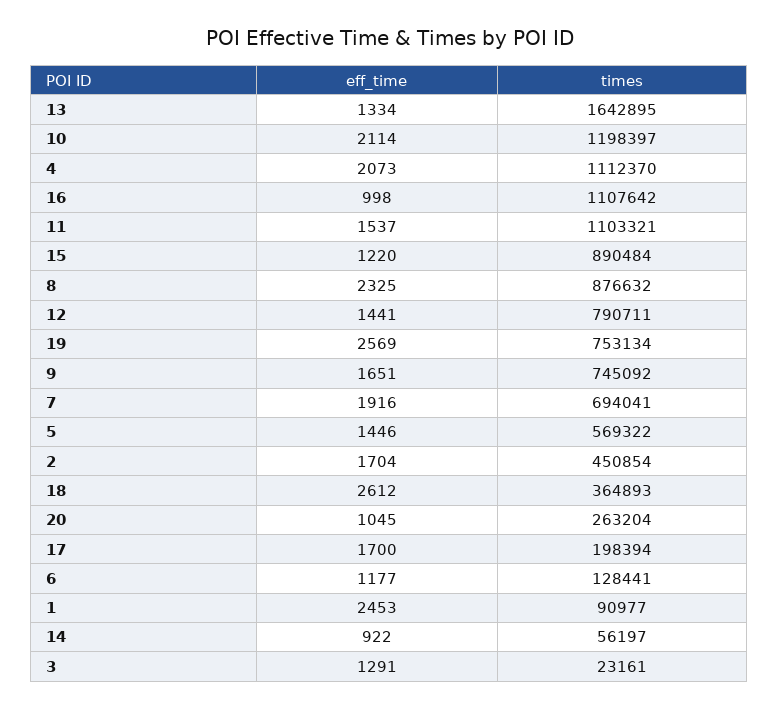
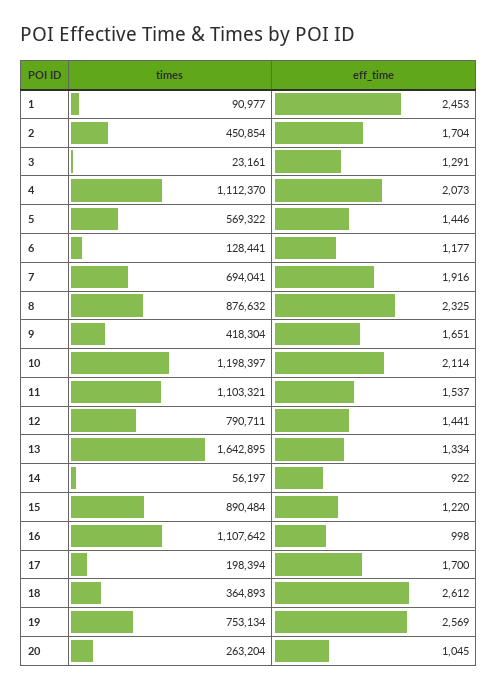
  {
    "eff_time": {
      "13": 1334,
      "10": 2114,
      "4": 2073,
      "16": 998,
      "11": 1537,
      "15": 1220,
      "8": 2325,
      "12": 1441,
      "19": 2569,
      "9": 1651,
      "7": 1916,
      "5": 1446,
      "2": 1704,
      "18": 2612,
      "20": 1045,
      "17": 1700,
      "6": 1177,
      "1": 2453,
      "14": 922,
      "3": 1291
    },
    "times": {
      "13": 1642895,
      "10": 1198397,
      "4": 1112370,
      "16": 1107642,
      "11": 1103321,
      "15": 890484,
      "8": 876632,
      "12": 790711,
      "19": 753134,
-     "9": 745092,
+     "9": 418304,
      "7": 694041,
      "5": 569322,
      "2": 450854,
      "18": 364893,
      "20": 263204,
      "17": 198394,
      "6": 128441,
      "1": 90977,
      "14": 56197,
      "3": 23161
    }
  }

